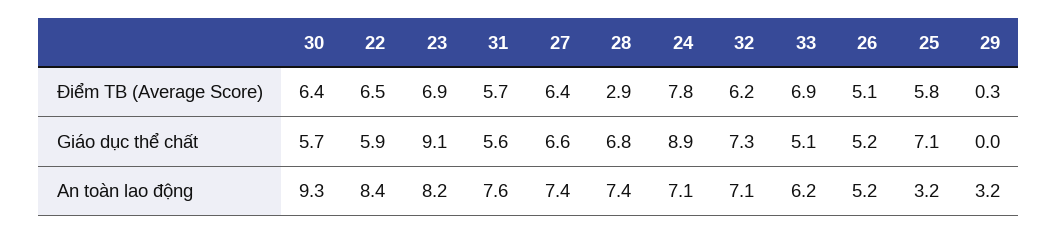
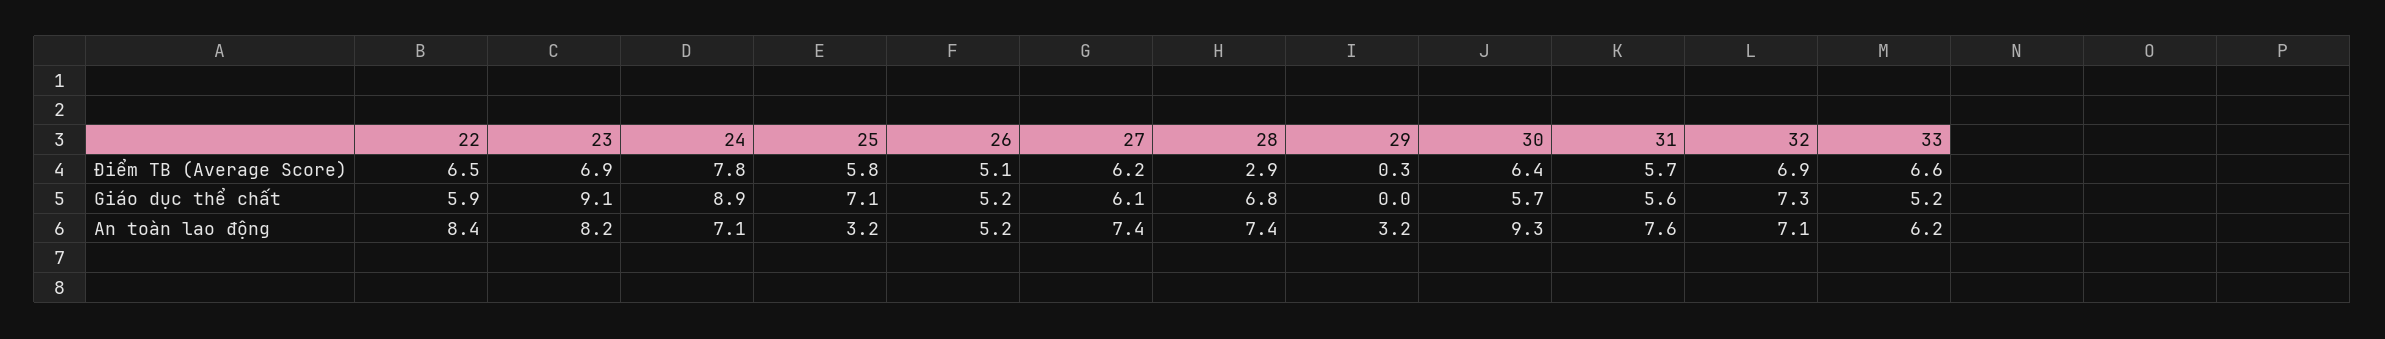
  {
    "30": {
      "Điểm TB (Average Score)": 6.4,
      "Giáo dục thể chất": 5.7,
      "An toàn lao động": 9.3
    },
    "22": {
      "Điểm TB (Average Score)": 6.5,
      "Giáo dục thể chất": 5.9,
      "An toàn lao động": 8.4
    },
    "23": {
      "Điểm TB (Average Score)": 6.9,
      "Giáo dục thể chất": 9.1,
      "An toàn lao động": 8.2
    },
    "31": {
      "Điểm TB (Average Score)": 5.7,
      "Giáo dục thể chất": 5.6,
      "An toàn lao động": 7.6
    },
    "27": {
-     "Điểm TB (Average Score)": 6.4,
+     "Điểm TB (Average Score)": 6.2,
-     "Giáo dục thể chất": 6.6,
+     "Giáo dục thể chất": 6.1,
      "An toàn lao động": 7.4
    },
    "28": {
      "Điểm TB (Average Score)": 2.9,
      "Giáo dục thể chất": 6.8,
      "An toàn lao động": 7.4
    },
    "24": {
      "Điểm TB (Average Score)": 7.8,
      "Giáo dục thể chất": 8.9,
      "An toàn lao động": 7.1
    },
    "32": {
-     "Điểm TB (Average Score)": 6.2,
+     "Điểm TB (Average Score)": 6.9,
      "Giáo dục thể chất": 7.3,
      "An toàn lao động": 7.1
    },
    "33": {
-     "Điểm TB (Average Score)": 6.9,
+     "Điểm TB (Average Score)": 6.6,
-     "Giáo dục thể chất": 5.1,
+     "Giáo dục thể chất": 5.2,
      "An toàn lao động": 6.2
    },
    "26": {
      "Điểm TB (Average Score)": 5.1,
      "Giáo dục thể chất": 5.2,
      "An toàn lao động": 5.2
    },
    "25": {
      "Điểm TB (Average Score)": 5.8,
      "Giáo dục thể chất": 7.1,
      "An toàn lao động": 3.2
    },
    "29": {
      "Điểm TB (Average Score)": 0.3,
      "Giáo dục thể chất": 0,
      "An toàn lao động": 3.2
    }
  }

